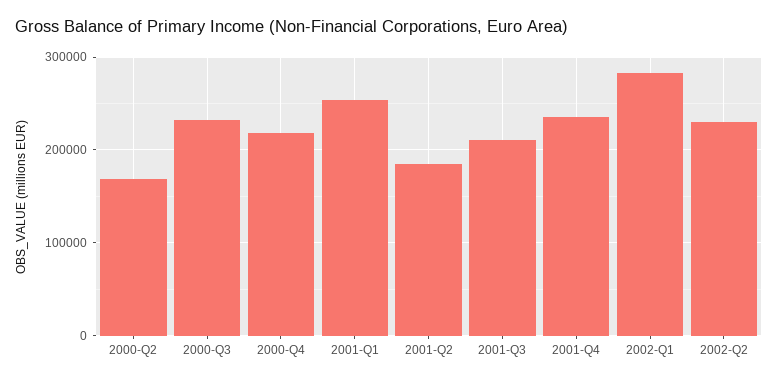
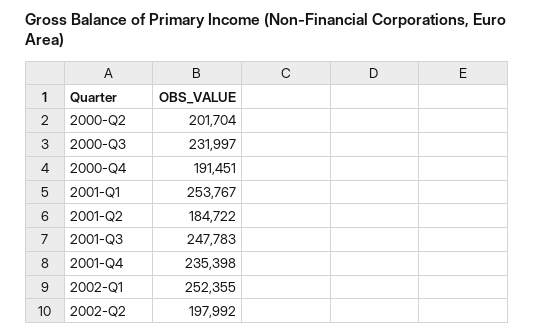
  {
-   "2000-Q2": 170000,
+   "2000-Q2": 201704,
    "2000-Q3": 231997,
-   "2000-Q4": 220000,
+   "2000-Q4": 191451,
    "2001-Q1": 253767,
    "2001-Q2": 184722,
-   "2001-Q3": 210000,
+   "2001-Q3": 247783,
    "2001-Q4": 235398,
-   "2002-Q1": 280000,
+   "2002-Q1": 252355,
-   "2002-Q2": 230000
+   "2002-Q2": 197992
  }

